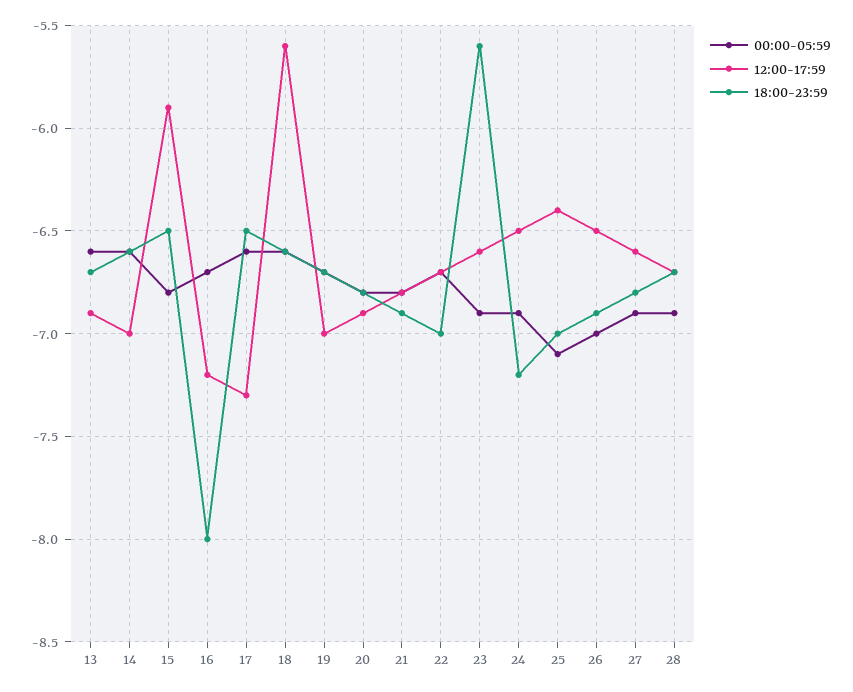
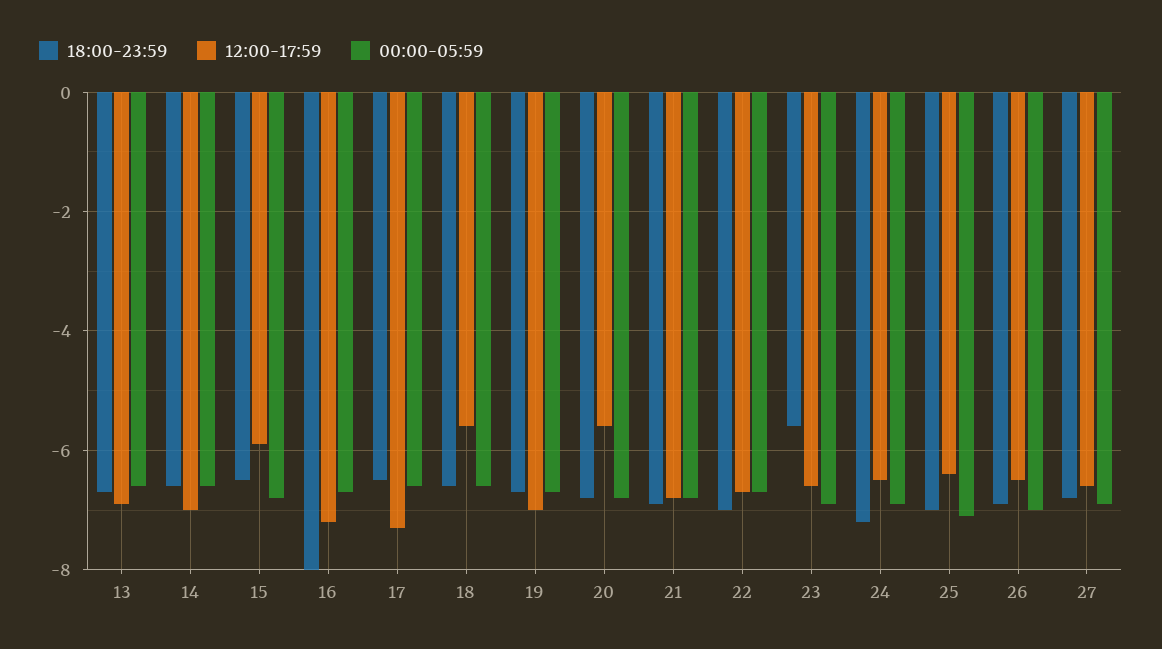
  {
    "00:00-05:59": {
      "13": -6.6,
      "14": -6.6,
      "15": -6.8,
      "16": -6.7,
      "17": -6.6,
      "18": -6.6,
      "19": -6.7,
      "20": -6.8,
      "21": -6.8,
      "22": -6.7,
      "23": -6.9,
      "24": -6.9,
      "25": -7.1,
      "26": -7,
-     "27": -6.9,
+     "27": -6.9
-     "28": -6.9
    },
    "12:00-17:59": {
      "13": -6.9,
      "14": -7,
      "15": -5.9,
      "16": -7.2,
      "17": -7.3,
      "18": -5.6,
      "19": -7,
-     "20": -6.9,
+     "20": -5.5,
      "21": -6.8,
      "22": -6.7,
      "23": -6.6,
      "24": -6.5,
      "25": -6.4,
      "26": -6.5,
-     "27": -6.6,
+     "27": -6.6
-     "28": -6.7
    },
    "18:00-23:59": {
      "13": -6.7,
      "14": -6.6,
      "15": -6.5,
      "16": -8,
      "17": -6.5,
      "18": -6.6,
      "19": -6.7,
      "20": -6.8,
      "21": -6.9,
      "22": -7,
      "23": -5.6,
      "24": -7.2,
      "25": -7,
      "26": -6.9,
-     "27": -6.8,
+     "27": -6.8
-     "28": -6.7
    }
  }

